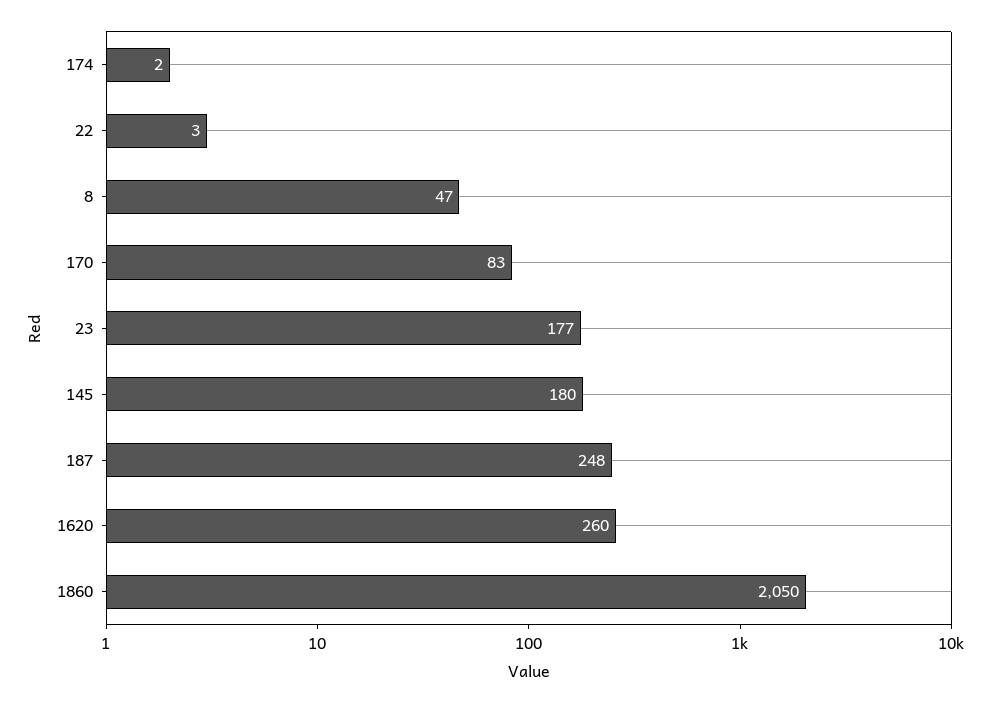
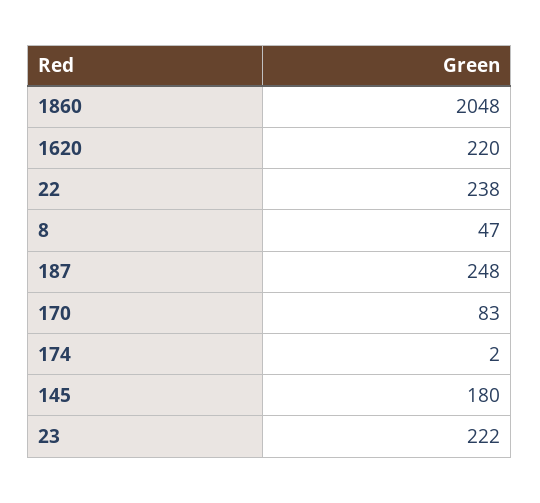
  {
    "174": 2,
-   "22": 3,
+   "22": 238,
    "8": 47,
    "170": 83,
-   "23": 177,
+   "23": 222,
    "145": 180,
    "187": 248,
-   "1620": 260,
+   "1620": 220,
-   "1860": 2050
+   "1860": 2048
  }

